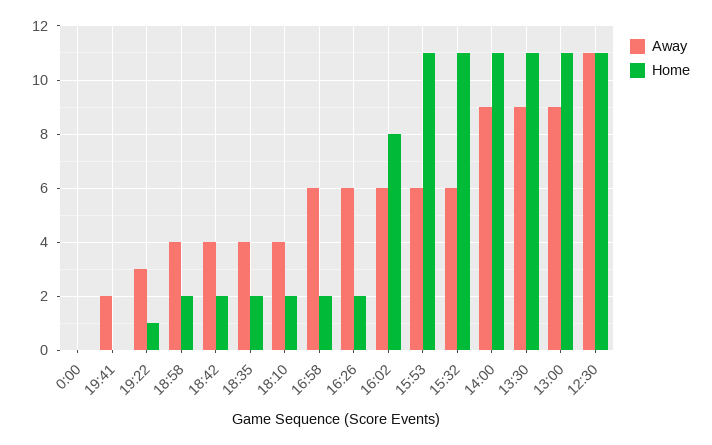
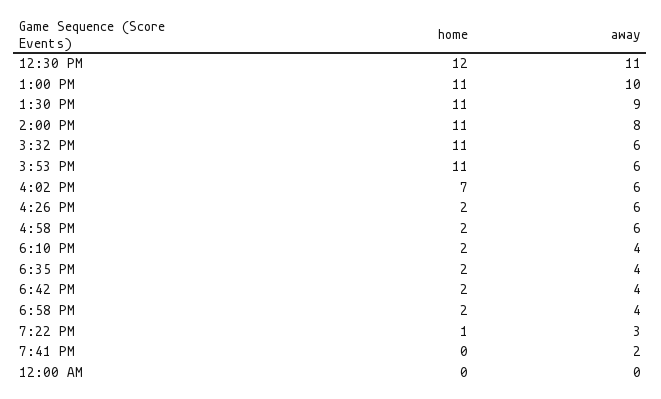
  {
    "Away": {
      "0:00": 0,
      "19:41": 2,
      "19:22": 3,
      "18:58": 4,
      "18:42": 4,
      "18:35": 4,
      "18:10": 4,
      "16:58": 6,
      "16:26": 6,
      "16:02": 6,
      "15:53": 6,
      "15:32": 6,
-     "14:00": 9,
+     "14:00": 8,
      "13:30": 9,
-     "13:00": 9,
+     "13:00": 10,
      "12:30": 11
    },
    "Home": {
      "0:00": 0,
      "19:41": 0,
      "19:22": 1,
      "18:58": 2,
      "18:42": 2,
      "18:35": 2,
      "18:10": 2,
      "16:58": 2,
      "16:26": 2,
-     "16:02": 8,
+     "16:02": 7,
      "15:53": 11,
      "15:32": 11,
      "14:00": 11,
      "13:30": 11,
      "13:00": 11,
-     "12:30": 11
+     "12:30": 12
    }
  }

